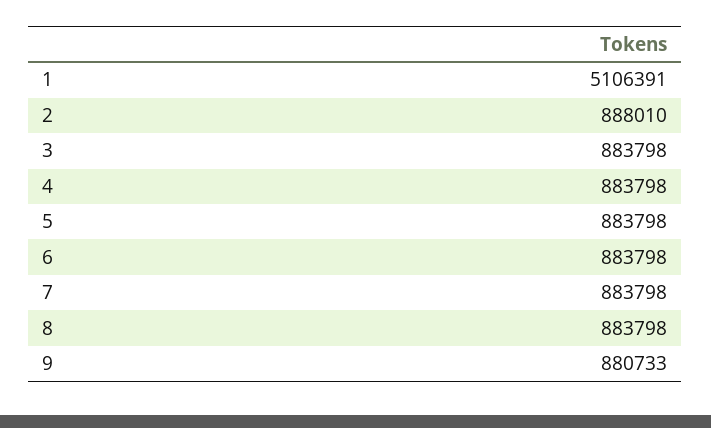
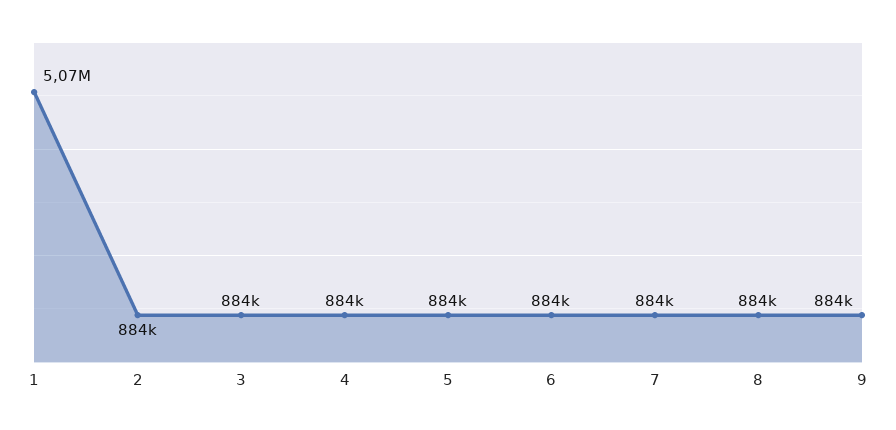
  {
-   "1": 5106391,
+   "1": 5070000,
-   "2": 888010,
+   "2": 884000,
    "3": 883798,
    "4": 883798,
    "5": 883798,
    "6": 883798,
    "7": 883798,
    "8": 883798,
-   "9": 880733
+   "9": 884000
  }

